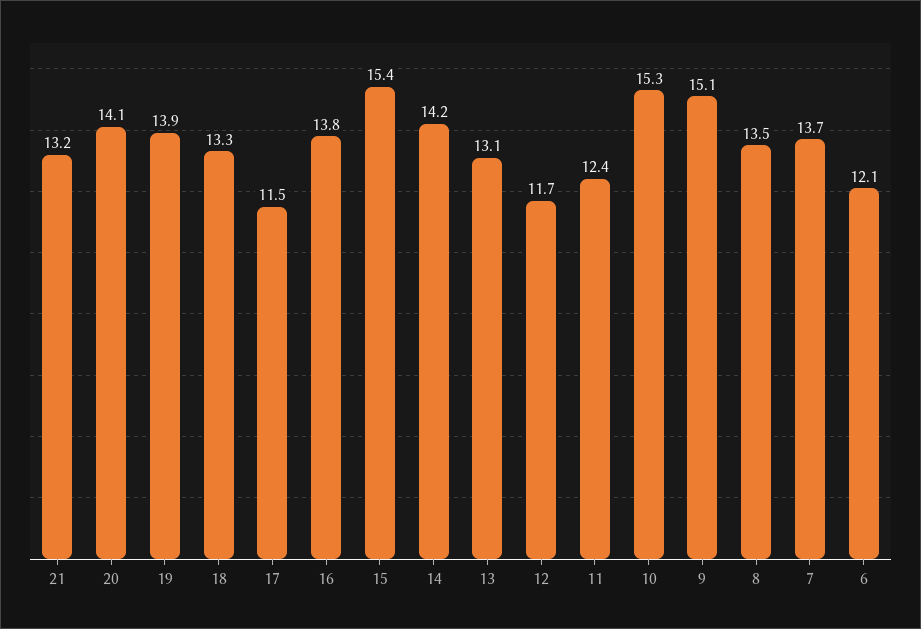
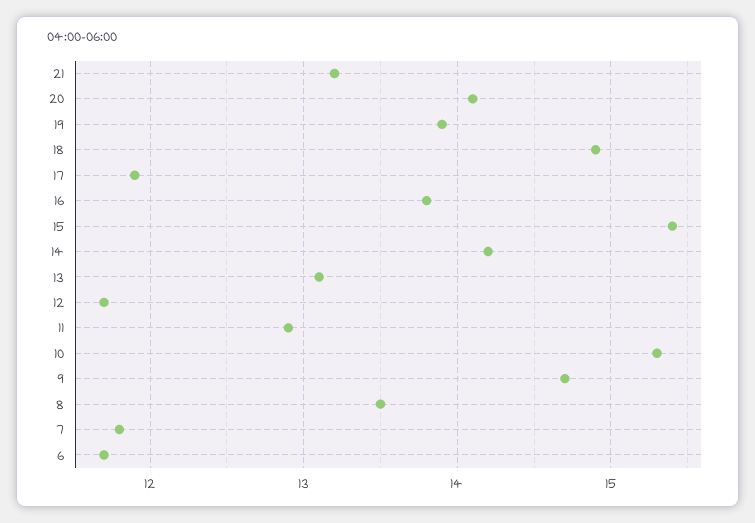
  {
    "21": 13.2,
    "20": 14.1,
    "19": 13.9,
-   "18": 13.3,
+   "18": 14.9,
-   "17": 11.5,
+   "17": 11.9,
    "16": 13.8,
    "15": 15.4,
    "14": 14.2,
    "13": 13.1,
    "12": 11.7,
-   "11": 12.4,
+   "11": 12.9,
    "10": 15.3,
-   "9": 15.1,
+   "9": 14.7,
    "8": 13.5,
-   "7": 13.7,
+   "7": 11.8,
-   "6": 12.1
+   "6": 11.7
  }

